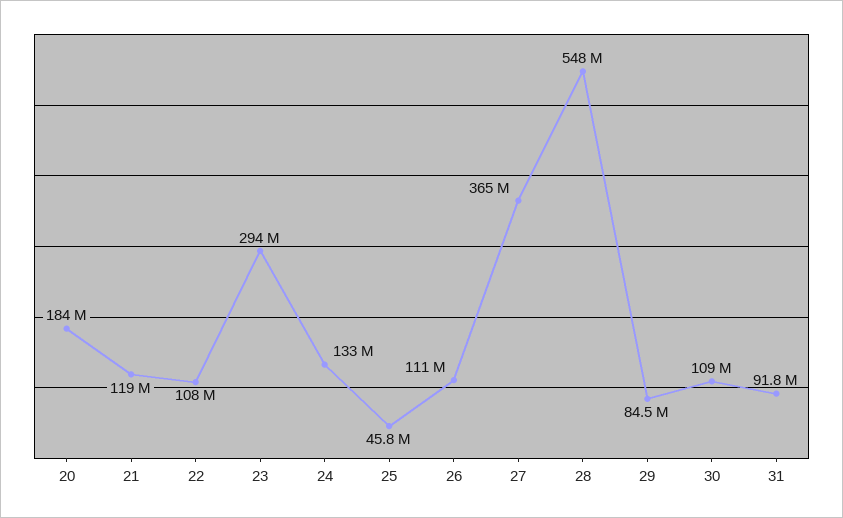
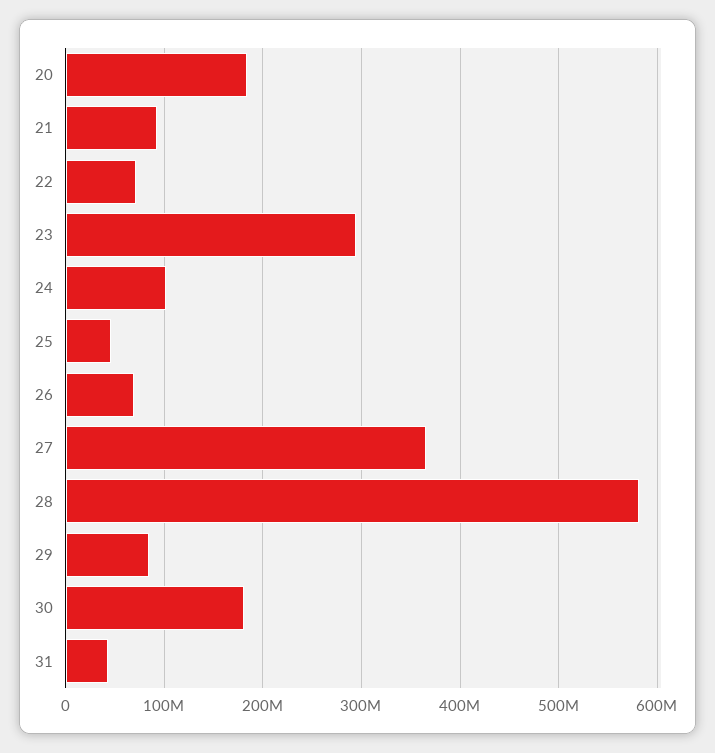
  {
    "20": 184000000,
-   "21": 119000000,
+   "21": 90000000,
-   "22": 108000000,
+   "22": 70000000,
    "23": 294000000,
-   "24": 133000000,
+   "24": 100000000,
    "25": 45800000,
-   "26": 111000000,
+   "26": 70000000,
    "27": 365000000,
-   "28": 548000000,
+   "28": 580000000,
    "29": 84500000,
-   "30": 109000000,
+   "30": 180000000,
-   "31": 91800000
+   "31": 40000000
  }

